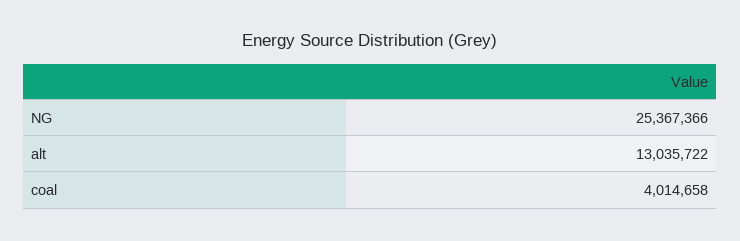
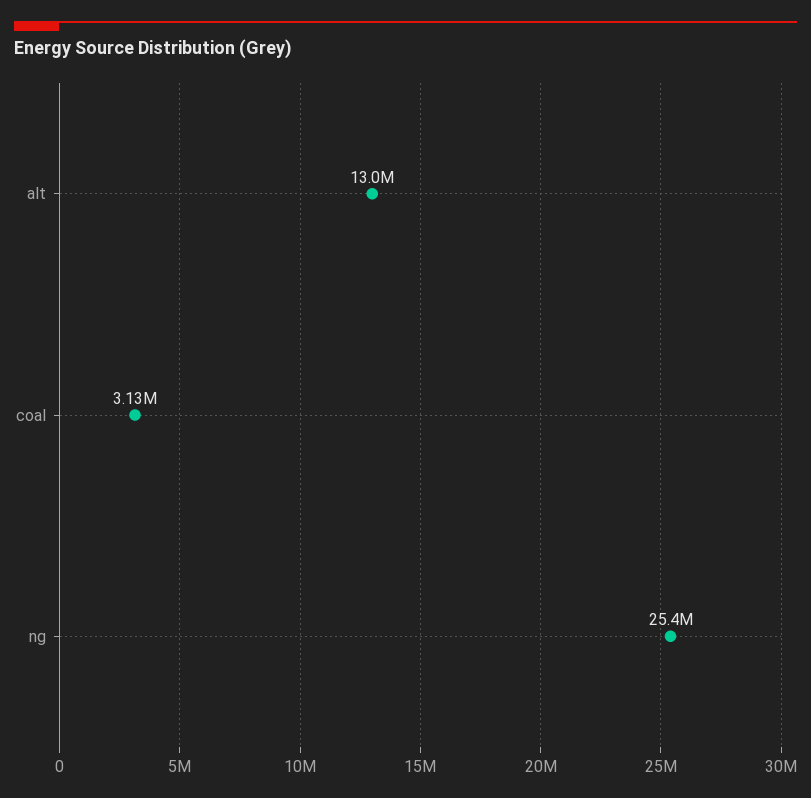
  {
    "NG": 25367366,
    "alt": 13035722,
-   "coal": 4014658
+   "coal": 3130000
  }

